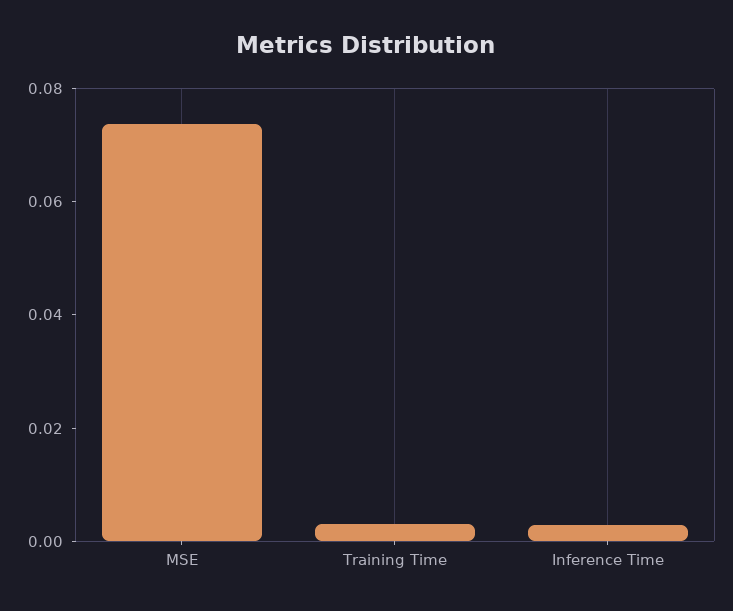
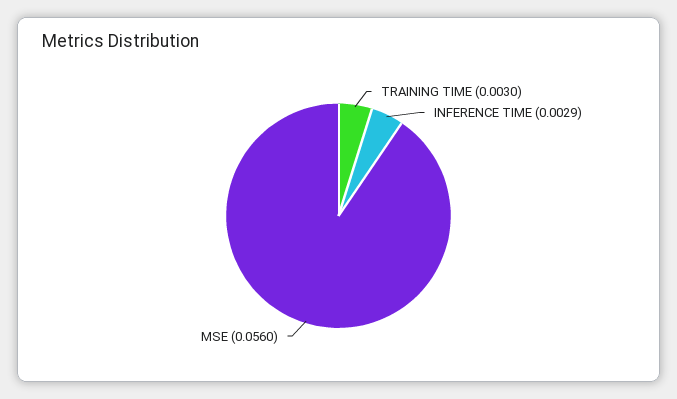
  {
-   "MSE": 0.075,
+   "MSE": 0.056,
    "Training Time": 0.003,
    "Inference Time": 0.0029
  }

